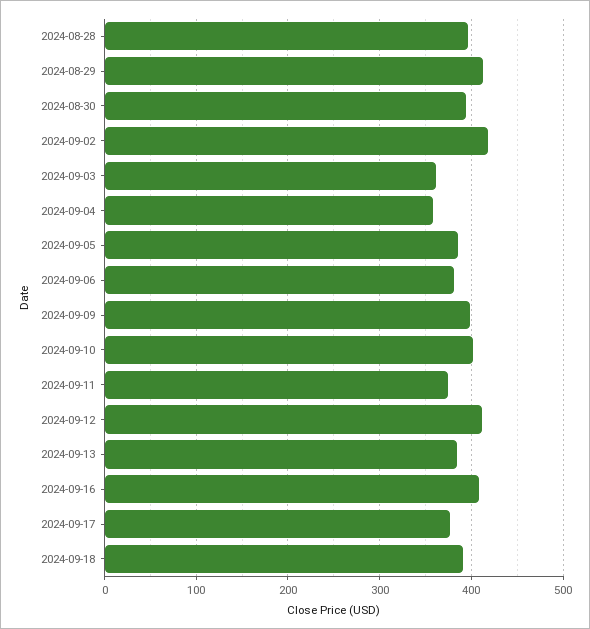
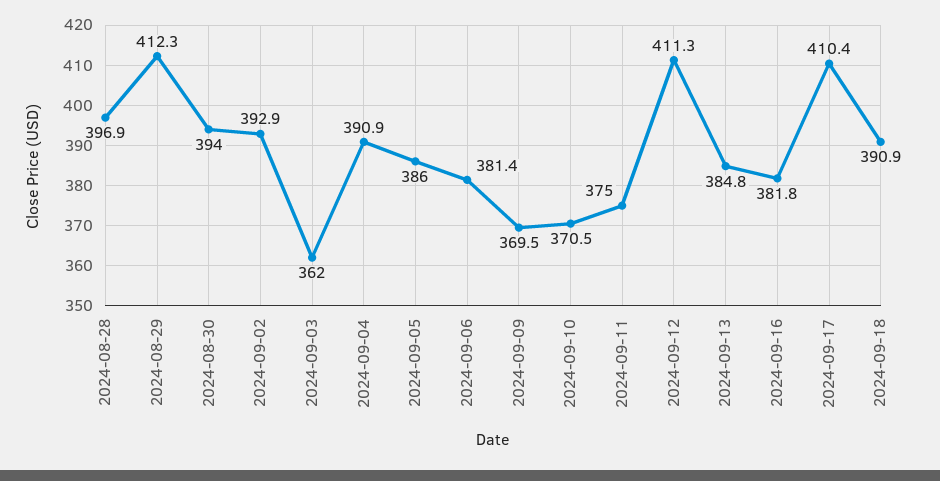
  {
    "2024-08-28": 396.9,
    "2024-08-29": 412.3,
    "2024-08-30": 394,
-   "2024-09-02": 420,
+   "2024-09-02": 392.9,
    "2024-09-03": 362,
-   "2024-09-04": 360,
+   "2024-09-04": 390.9,
    "2024-09-05": 386,
    "2024-09-06": 381.4,
-   "2024-09-09": 400,
+   "2024-09-09": 369.5,
-   "2024-09-10": 400,
+   "2024-09-10": 370.5,
    "2024-09-11": 375,
    "2024-09-12": 411.3,
    "2024-09-13": 384.8,
-   "2024-09-16": 410,
+   "2024-09-16": 381.8,
-   "2024-09-17": 380,
+   "2024-09-17": 410.4,
    "2024-09-18": 390.9
  }

